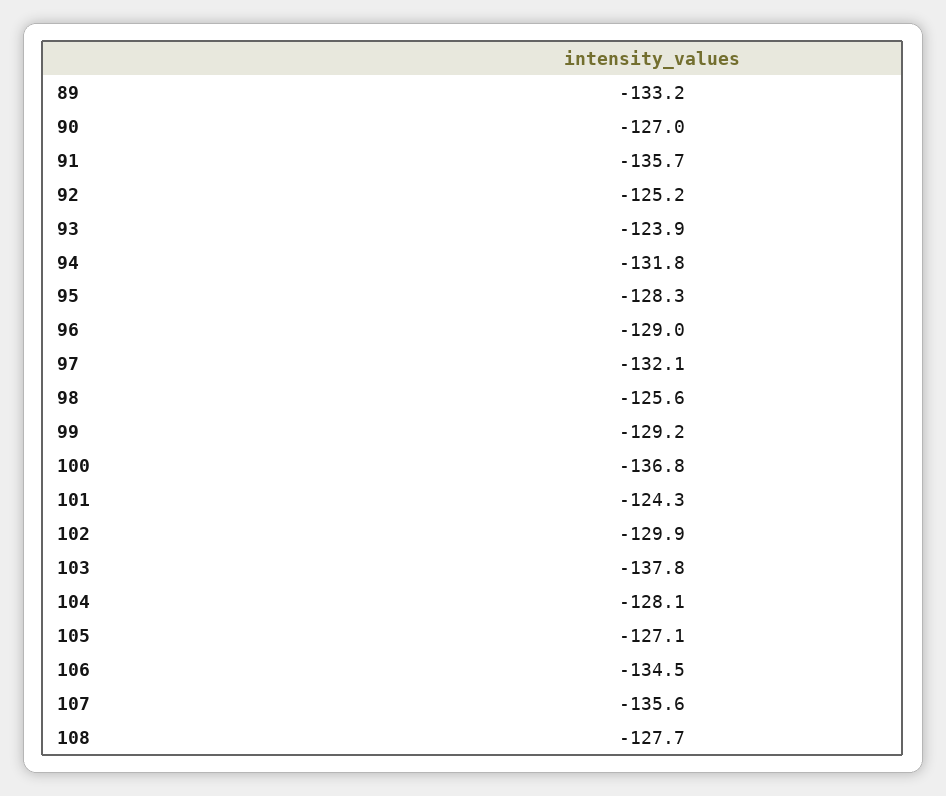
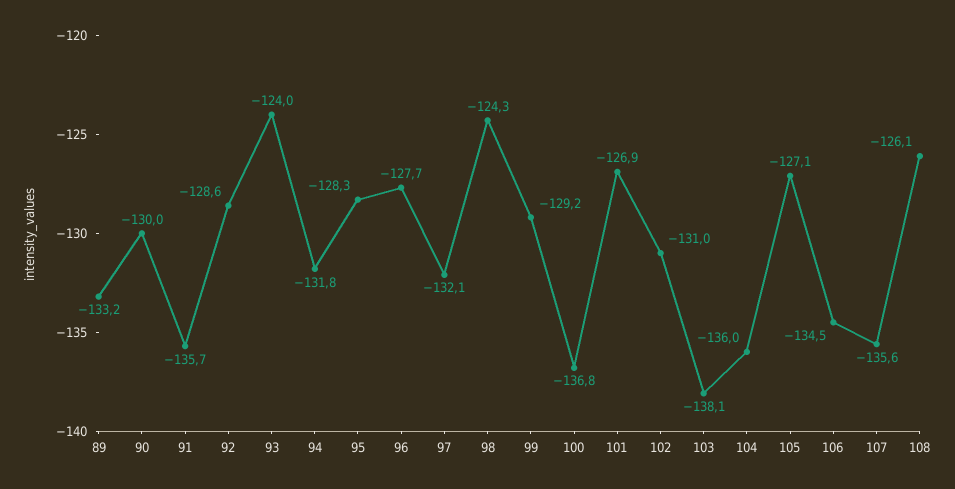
  {
    "89": -133.2,
-   "90": -127,
+   "90": -130,
    "91": -135.7,
-   "92": -125.2,
+   "92": -128.6,
-   "93": -123.9,
+   "93": -124,
    "94": -131.8,
    "95": -128.3,
-   "96": -129,
+   "96": -127.7,
    "97": -132.1,
-   "98": -125.6,
+   "98": -124.3,
    "99": -129.2,
    "100": -136.8,
-   "101": -124.3,
+   "101": -126.9,
-   "102": -129.9,
+   "102": -131,
-   "103": -137.8,
+   "103": -138.1,
-   "104": -128.1,
+   "104": -136,
    "105": -127.1,
    "106": -134.5,
    "107": -135.6,
-   "108": -127.7
+   "108": -126.1
  }

